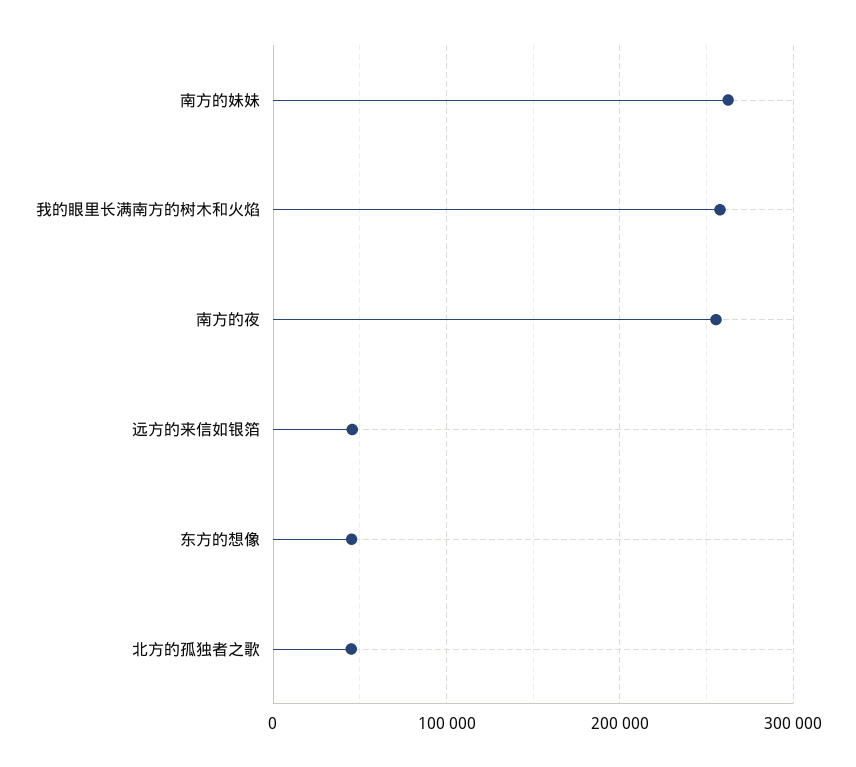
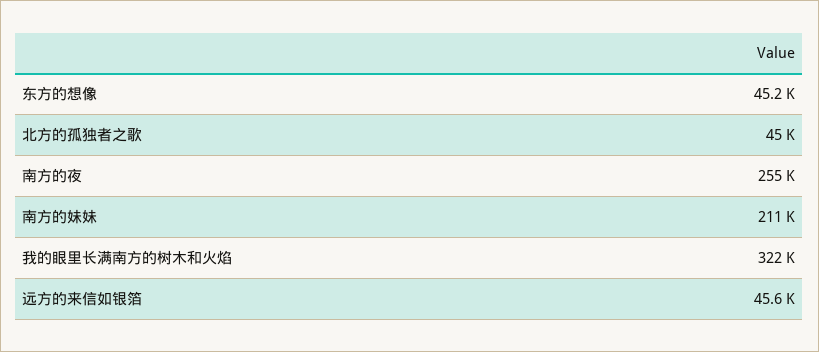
  {
-   "南方的妹妹": 260000,
+   "南方的妹妹": 211000,
-   "我的眼里长满南方的树木和火焰": 260000,
+   "我的眼里长满南方的树木和火焰": 322000,
    "南方的夜": 255000,
    "远方的来信如银箔": 45600,
    "东方的想像": 45200,
    "北方的孤独者之歌": 45000
  }

